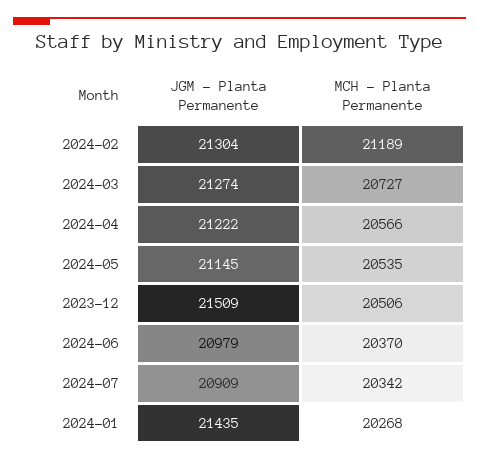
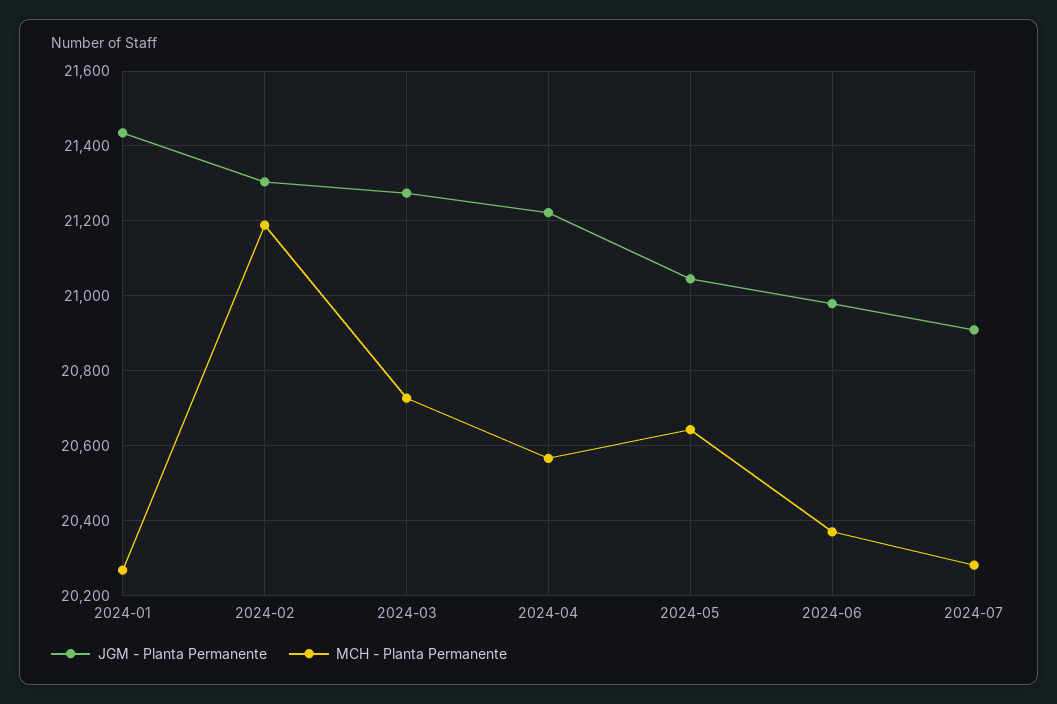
  {
    "JGM - Planta Permanente": {
      "2024-02": 21304,
      "2024-03": 21274,
      "2024-04": 21222,
-     "2024-05": 21145,
+     "2024-05": 21040,
-     "2023-12": 21509,
      "2024-06": 20979,
      "2024-07": 20909,
      "2024-01": 21435
    },
    "MCH - Planta Permanente": {
      "2024-02": 21189,
      "2024-03": 20727,
      "2024-04": 20566,
-     "2024-05": 20535,
+     "2024-05": 20640,
-     "2023-12": 20506,
      "2024-06": 20370,
-     "2024-07": 20342,
+     "2024-07": 20280,
      "2024-01": 20268
    }
  }

